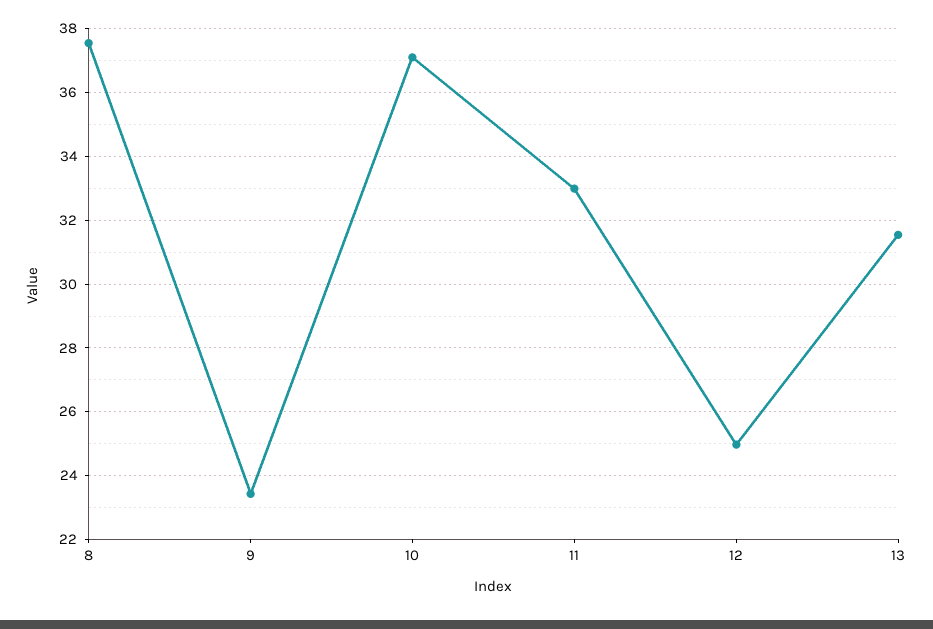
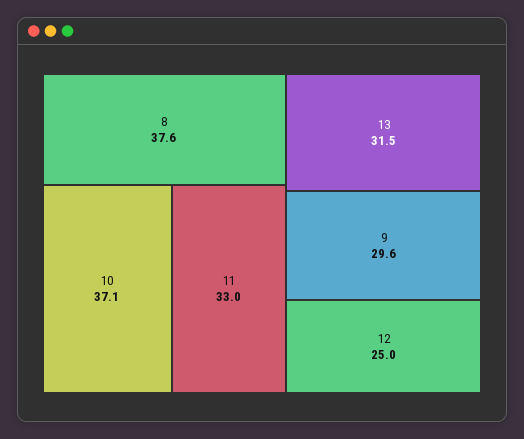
  {
    "8": 37.6,
-   "9": 23.4,
+   "9": 29.6,
    "10": 37.1,
    "11": 33,
    "12": 25,
    "13": 31.5
  }

